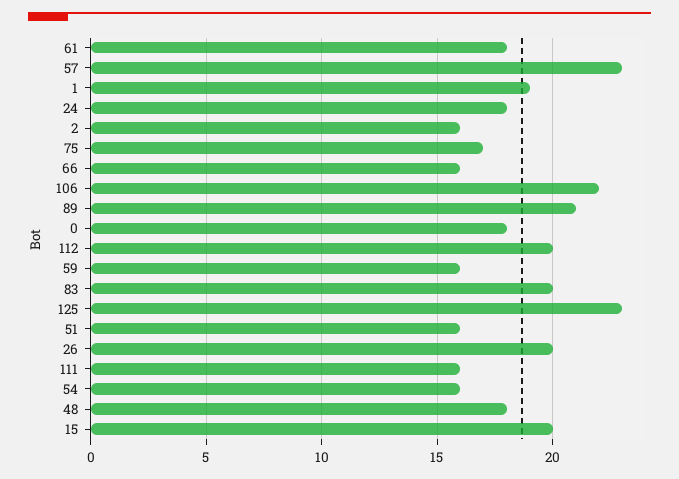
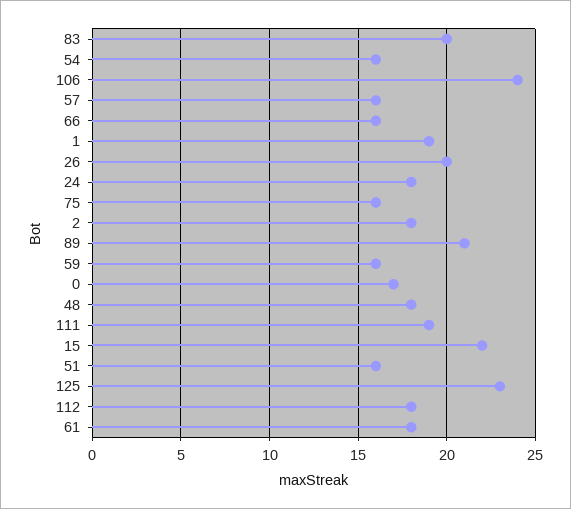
  {
    "61": 18,
-   "57": 23,
+   "57": 16,
    "1": 19,
    "24": 18,
-   "2": 16,
+   "2": 18,
-   "75": 17,
+   "75": 16,
    "66": 16,
-   "106": 22,
+   "106": 24,
    "89": 21,
-   "0": 18,
+   "0": 17,
-   "112": 20,
+   "112": 18,
    "59": 16,
    "83": 20,
    "125": 23,
    "51": 16,
    "26": 20,
-   "111": 16,
+   "111": 19,
    "54": 16,
    "48": 18,
-   "15": 20
+   "15": 22
  }

